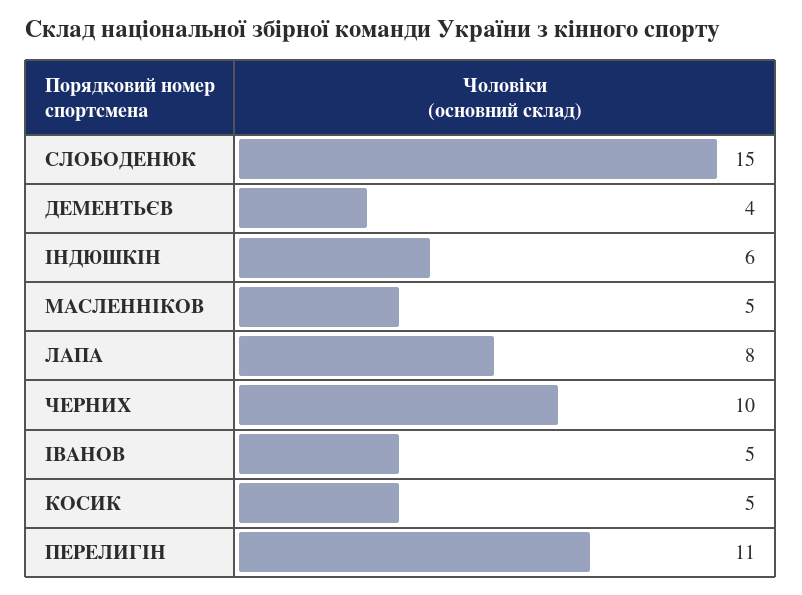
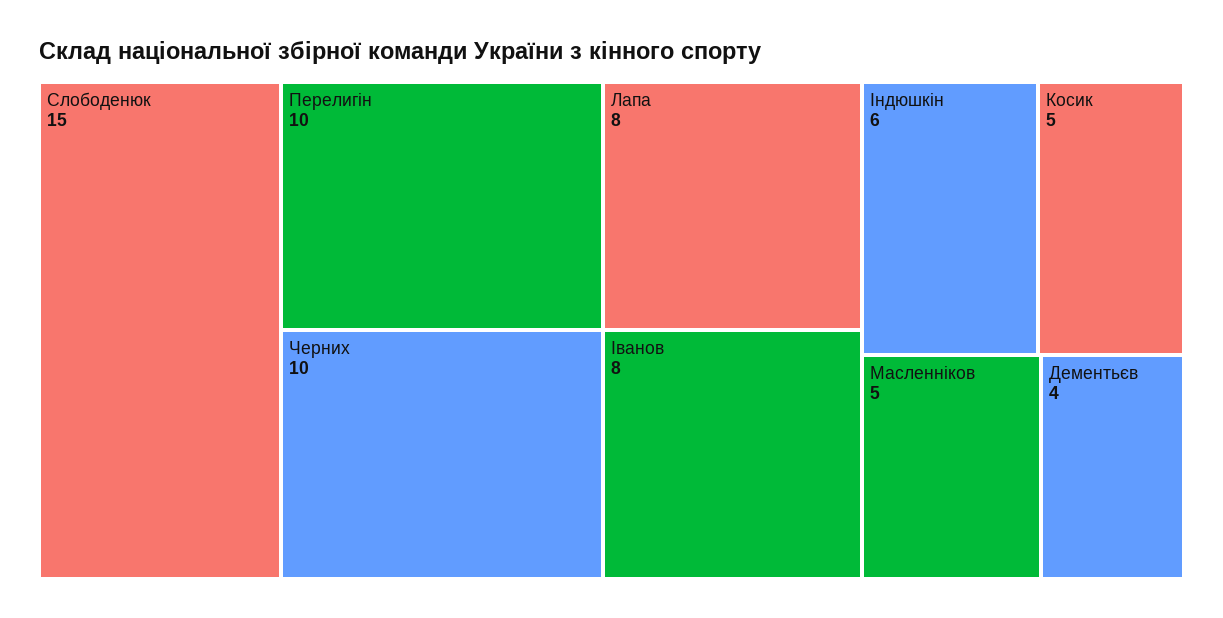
  {
    "СЛОБОДЕНЮК": 15,
    "ДЕМЕНТЬЄВ": 4,
    "ІНДЮШКІН": 6,
    "МАСЛЕННІКОВ": 5,
    "ЛАПА": 8,
    "ЧЕРНИХ": 10,
-   "ІВАНОВ": 5,
+   "ІВАНОВ": 8,
    "КОСИК": 5,
-   "ПЕРЕЛИГІН": 11
+   "ПЕРЕЛИГІН": 10
  }

